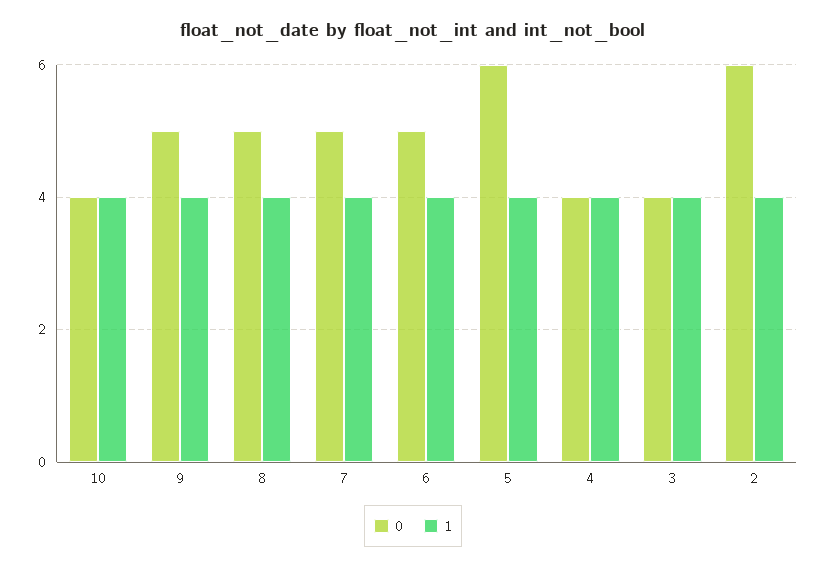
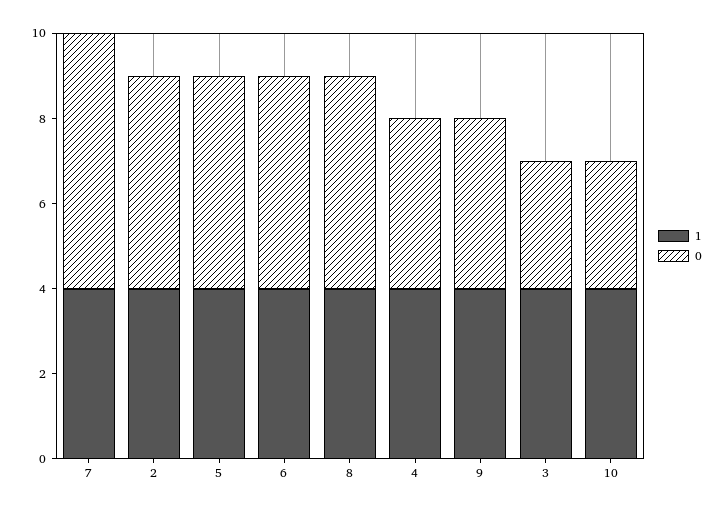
  {
    "0": {
-     "10": 4,
+     "10": 3,
-     "9": 5,
+     "9": 4,
      "8": 5,
-     "7": 5,
+     "7": 6,
      "6": 5,
-     "5": 6,
+     "5": 5,
      "4": 4,
-     "3": 4,
+     "3": 3,
-     "2": 6
+     "2": 5
    },
    "1": {
      "10": 4,
      "9": 4,
      "8": 4,
      "7": 4,
      "6": 4,
      "5": 4,
      "4": 4,
      "3": 4,
      "2": 4
    }
  }

